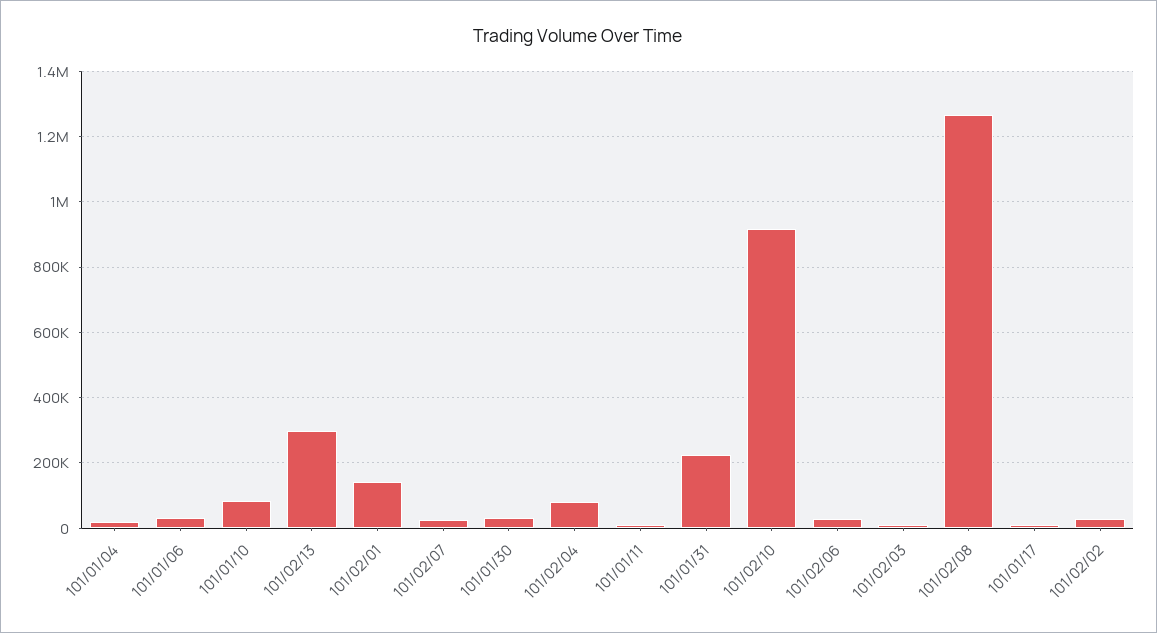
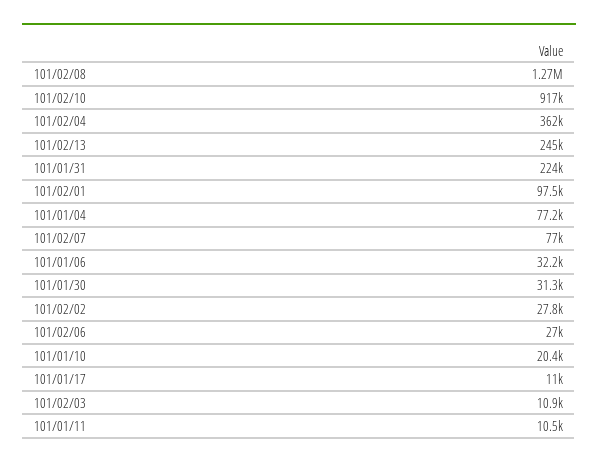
  {
-   "101/01/04": 20000,
+   "101/01/04": 77200,
    "101/01/06": 32200,
-   "101/01/10": 80000,
+   "101/01/10": 20400,
-   "101/02/13": 300000,
+   "101/02/13": 245000,
-   "101/02/01": 140000,
+   "101/02/01": 97500,
-   "101/02/07": 20000,
+   "101/02/07": 77000,
    "101/01/30": 31300,
-   "101/02/04": 80000,
+   "101/02/04": 362000,
    "101/01/11": 10500,
    "101/01/31": 224000,
    "101/02/10": 917000,
    "101/02/06": 27000,
    "101/02/03": 10900,
    "101/02/08": 1270000,
    "101/01/17": 11000,
    "101/02/02": 27800
  }

